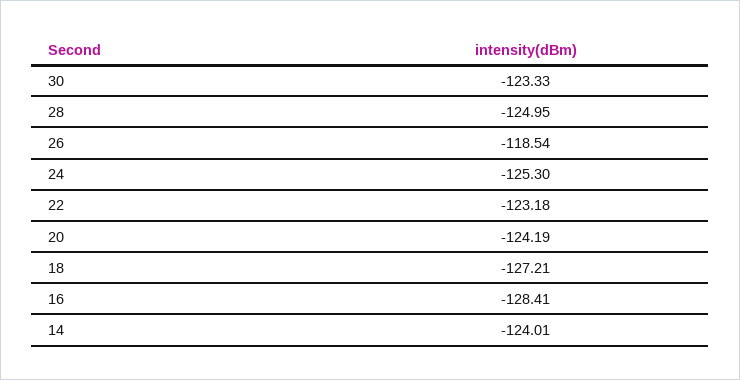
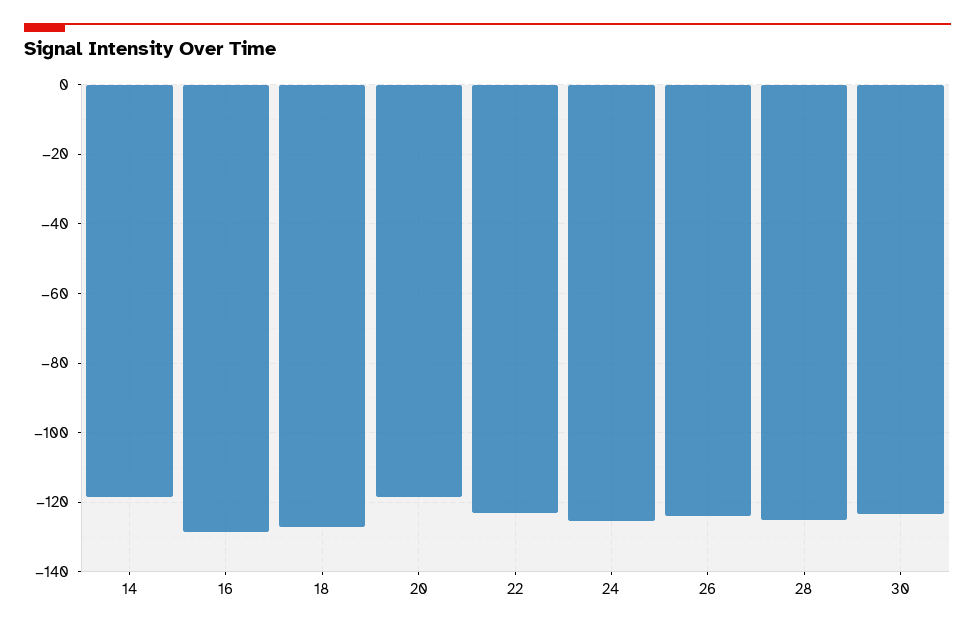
  {
    "30": -123.33,
    "28": -124.95,
-   "26": -118.54,
+   "26": -124,
    "24": -125.3,
    "22": -123.18,
-   "20": -124.19,
+   "20": -118,
    "18": -127.21,
    "16": -128.41,
-   "14": -124.01
+   "14": -118
  }

